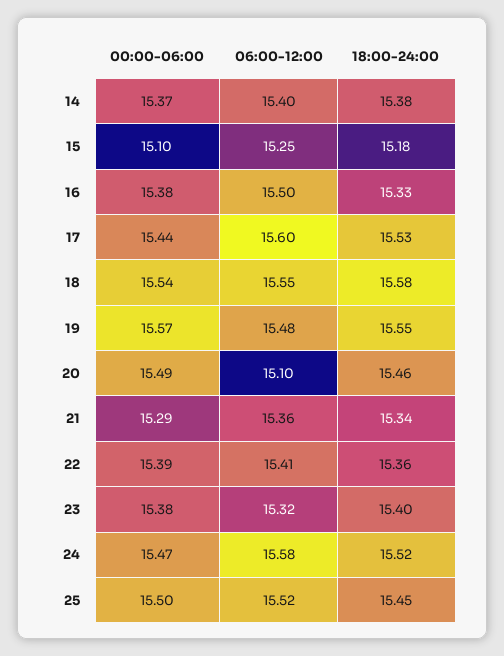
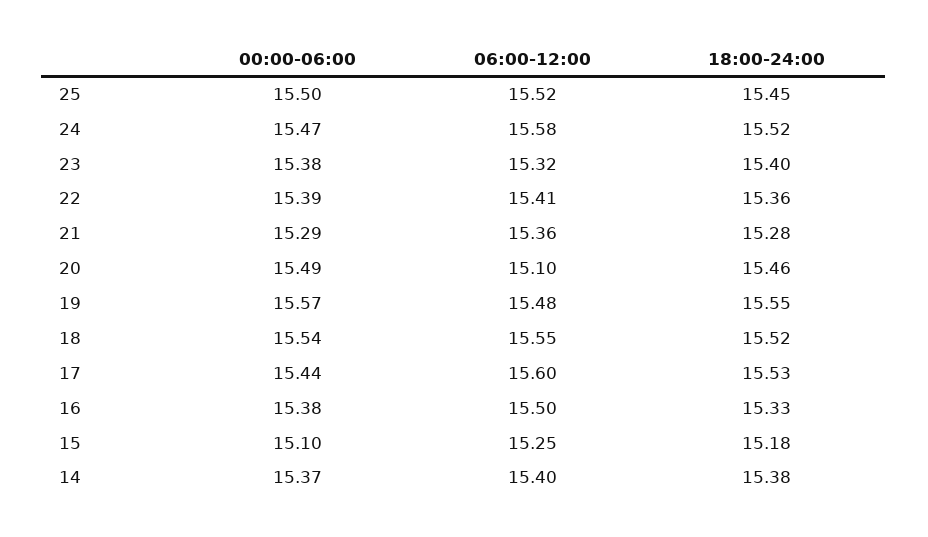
  {
    "00:00-06:00": {
      "14": 15.37,
      "15": 15.1,
      "16": 15.38,
      "17": 15.44,
      "18": 15.54,
      "19": 15.57,
      "20": 15.49,
      "21": 15.29,
      "22": 15.39,
      "23": 15.38,
      "24": 15.47,
      "25": 15.5
    },
    "06:00-12:00": {
      "14": 15.4,
      "15": 15.25,
      "16": 15.5,
      "17": 15.6,
      "18": 15.55,
      "19": 15.48,
      "20": 15.1,
      "21": 15.36,
      "22": 15.41,
      "23": 15.32,
      "24": 15.58,
      "25": 15.52
    },
    "18:00-24:00": {
      "14": 15.38,
      "15": 15.18,
      "16": 15.33,
      "17": 15.53,
-     "18": 15.58,
+     "18": 15.52,
      "19": 15.55,
      "20": 15.46,
-     "21": 15.34,
+     "21": 15.28,
      "22": 15.36,
      "23": 15.4,
      "24": 15.52,
      "25": 15.45
    }
  }

